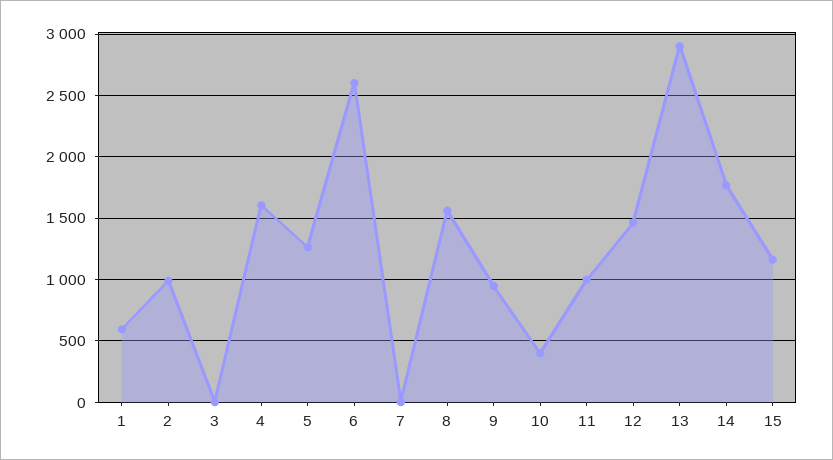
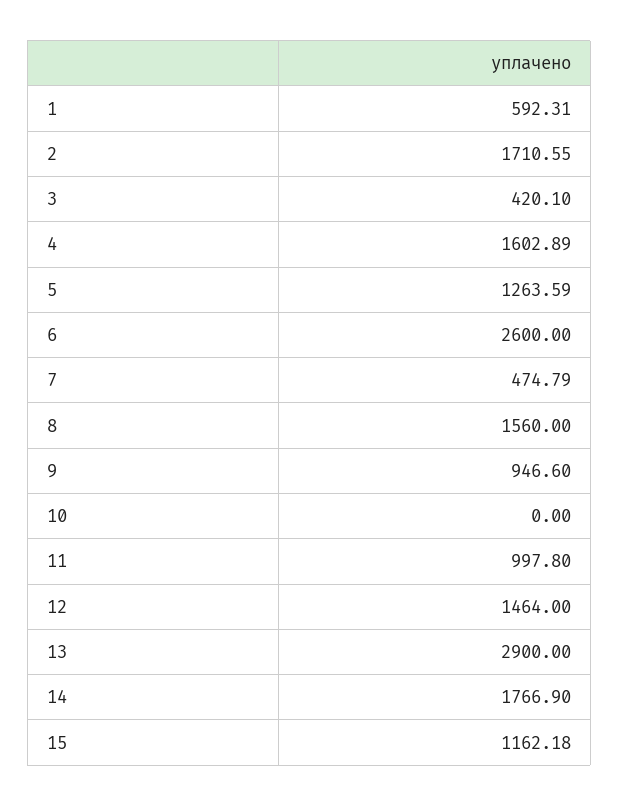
  {
    "1": 592.31,
-   "2": 1000,
+   "2": 1710.55,
-   "3": 0,
+   "3": 420.1,
    "4": 1602.89,
    "5": 1263.59,
    "6": 2600,
-   "7": 0,
+   "7": 474.79,
    "8": 1560,
    "9": 946.6,
-   "10": 400,
+   "10": 0,
    "11": 997.8,
    "12": 1464,
    "13": 2900,
    "14": 1766.9,
    "15": 1162.18
  }

